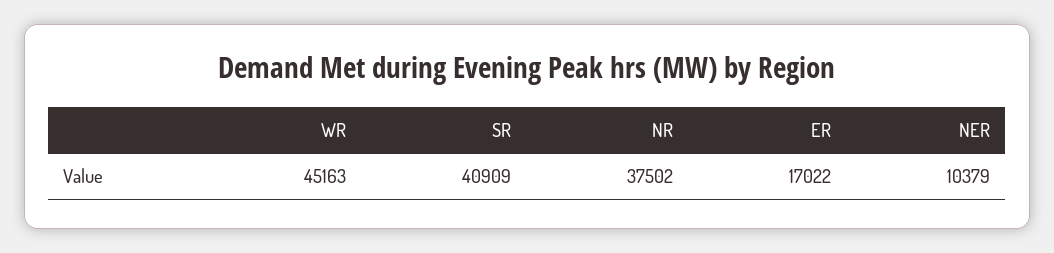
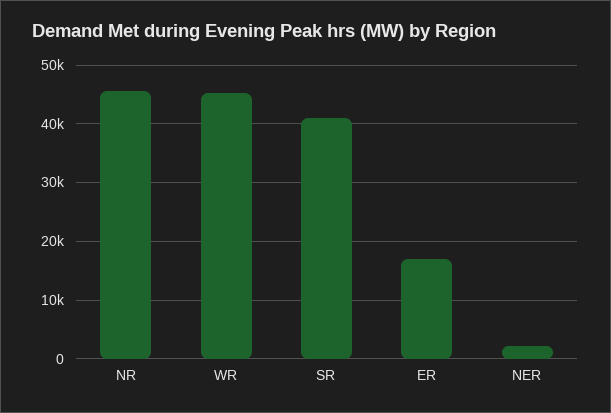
  {
    "WR": 45163,
    "SR": 40909,
-   "NR": 37502,
+   "NR": 46000,
    "ER": 17022,
-   "NER": 10379
+   "NER": 2000
  }

